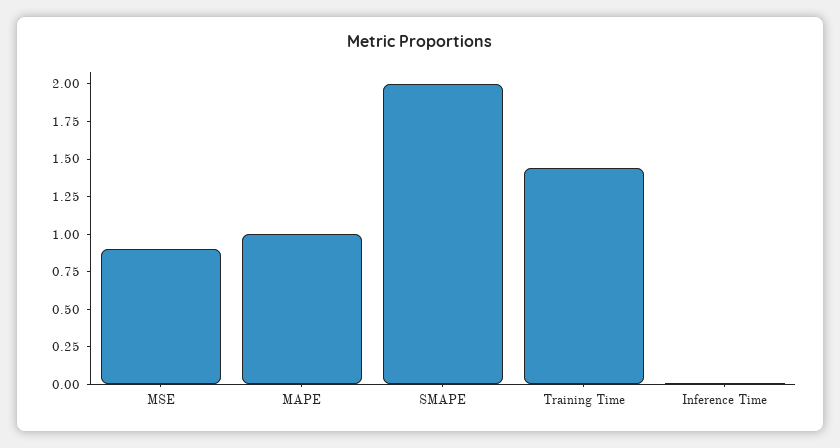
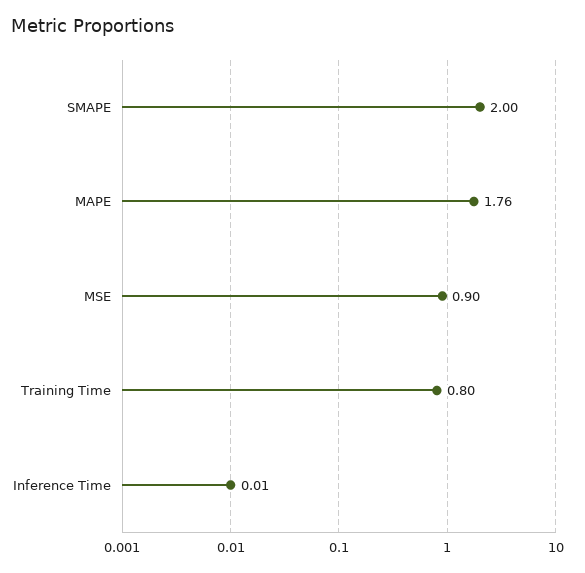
  {
    "MSE": 0.9,
-   "MAPE": 1,
+   "MAPE": 1.76,
    "SMAPE": 2,
-   "Training Time": 1.5,
+   "Training Time": 0.8,
    "Inference Time": 0.01
  }

